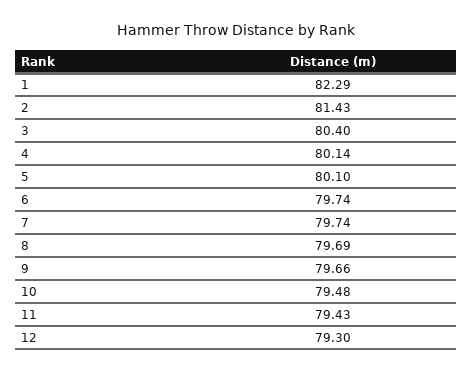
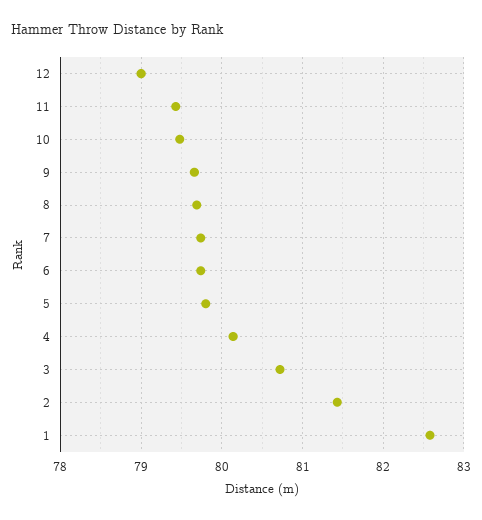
  {
-   "1": 82.29,
+   "1": 82.6,
    "2": 81.43,
-   "3": 80.4,
+   "3": 80.7,
    "4": 80.14,
-   "5": 80.1,
+   "5": 79.8,
    "6": 79.74,
    "7": 79.74,
    "8": 79.69,
    "9": 79.66,
    "10": 79.48,
    "11": 79.43,
-   "12": 79.3
+   "12": 79
  }

